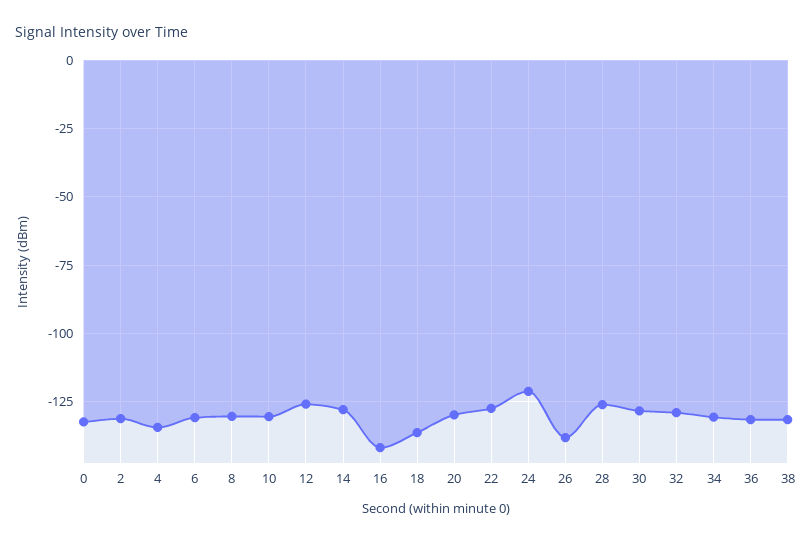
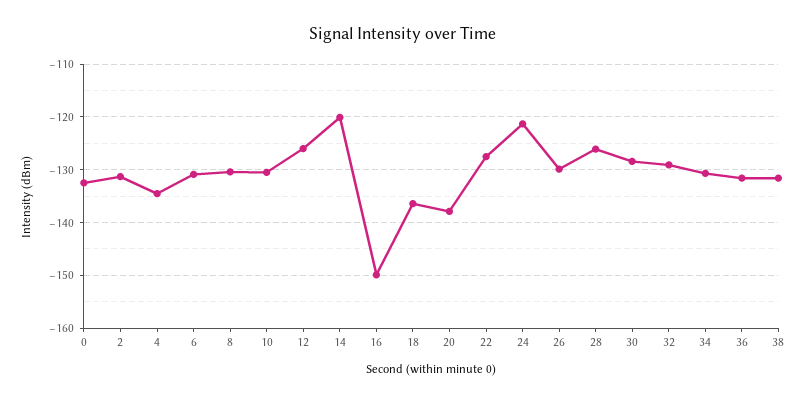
  {
    "0": -132,
    "2": -132,
    "4": -134,
    "6": -130,
    "8": -130,
    "10": -130,
    "12": -126,
-   "14": -127.5,
+   "14": -120,
-   "16": -142.5,
+   "16": -150,
    "18": -136,
-   "20": -130,
+   "20": -138,
    "22": -128,
    "24": -122,
-   "26": -137.5,
+   "26": -130,
    "28": -126,
    "30": -128,
    "32": -130,
    "34": -130,
    "36": -132,
    "38": -132
  }

